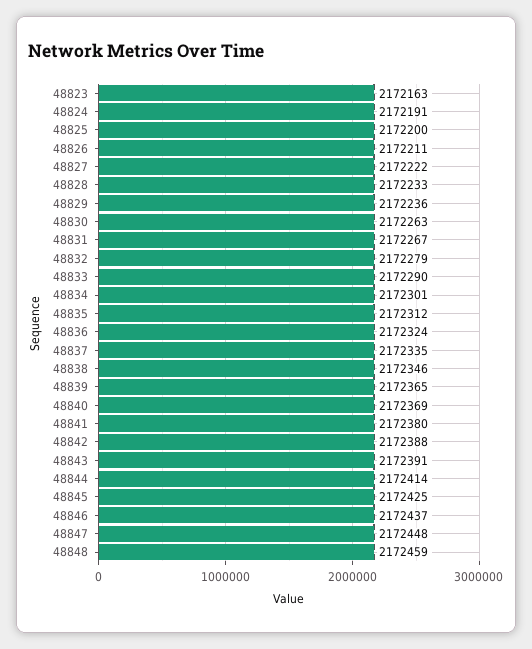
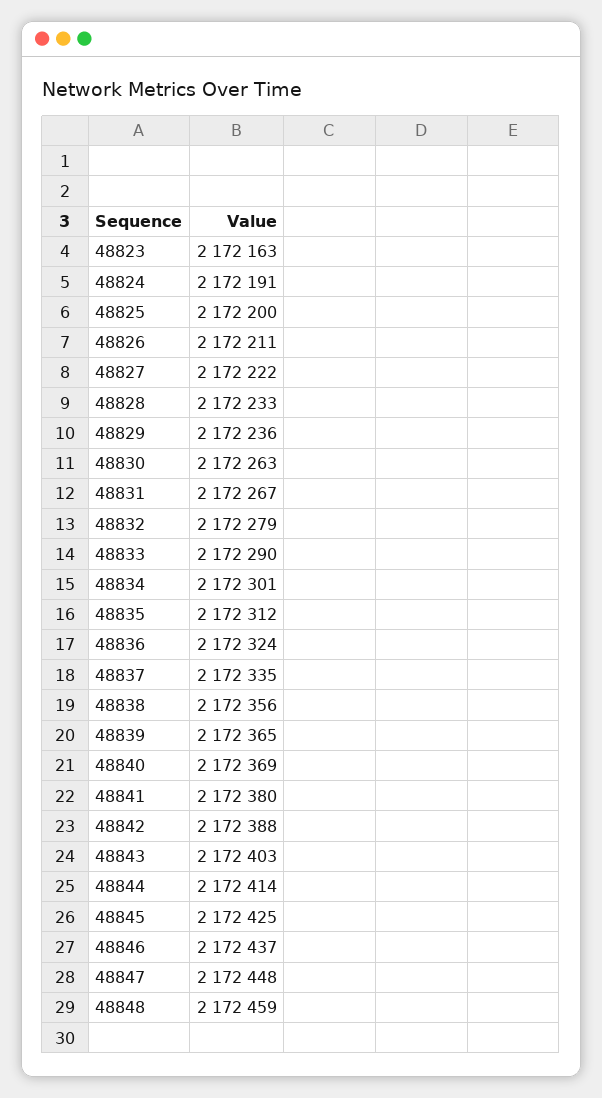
  {
    "48823": 2172163,
    "48824": 2172191,
    "48825": 2172200,
    "48826": 2172211,
    "48827": 2172222,
    "48828": 2172233,
    "48829": 2172236,
    "48830": 2172263,
    "48831": 2172267,
    "48832": 2172279,
    "48833": 2172290,
    "48834": 2172301,
    "48835": 2172312,
    "48836": 2172324,
    "48837": 2172335,
-   "48838": 2172346,
+   "48838": 2172356,
    "48839": 2172365,
    "48840": 2172369,
    "48841": 2172380,
    "48842": 2172388,
-   "48843": 2172391,
+   "48843": 2172403,
    "48844": 2172414,
    "48845": 2172425,
    "48846": 2172437,
    "48847": 2172448,
    "48848": 2172459
  }

